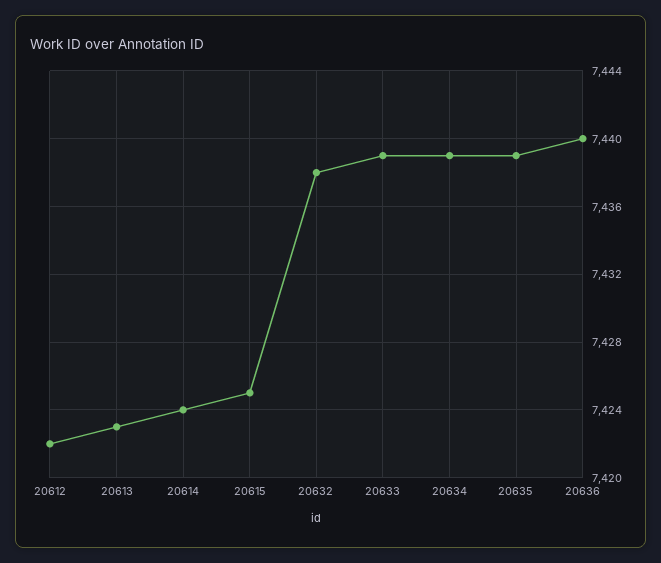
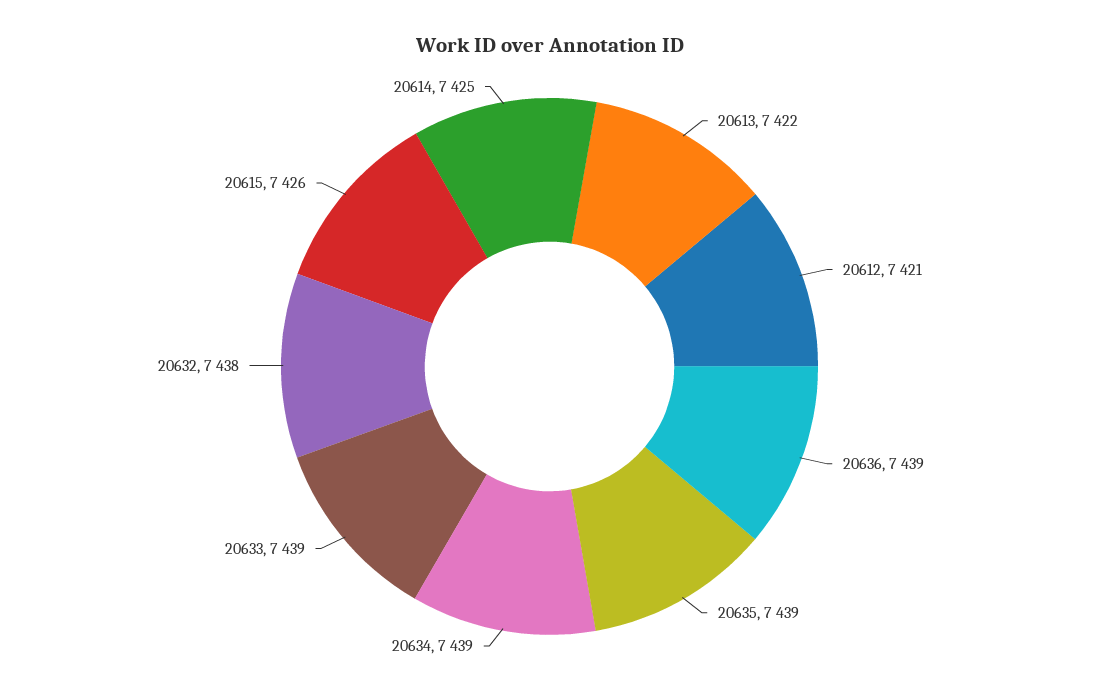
  {
-   "20612": 7422,
+   "20612": 7421,
-   "20613": 7423,
+   "20613": 7422,
-   "20614": 7424,
+   "20614": 7425,
-   "20615": 7425,
+   "20615": 7426,
    "20632": 7438,
    "20633": 7439,
    "20634": 7439,
    "20635": 7439,
-   "20636": 7440
+   "20636": 7439
  }

